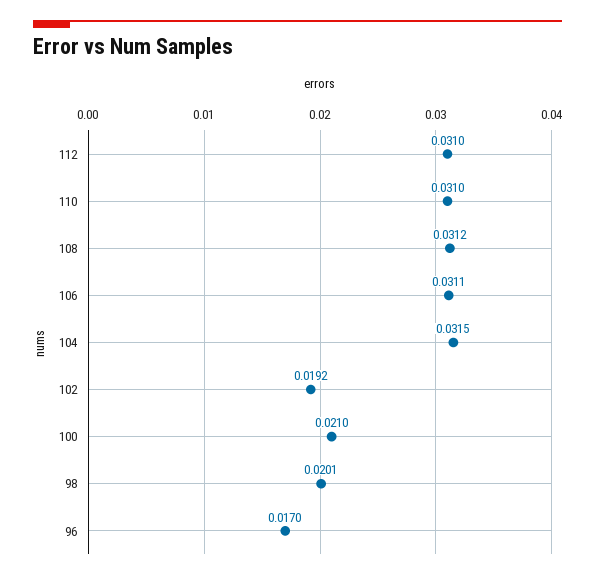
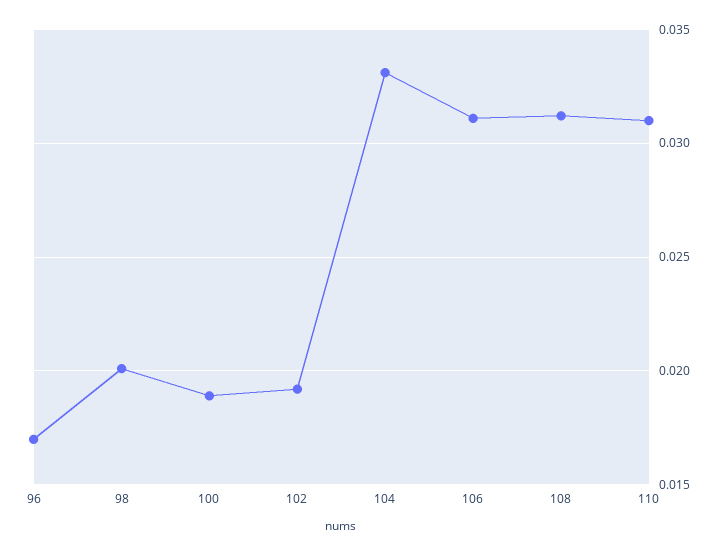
  {
-   "112": 0.031,
    "110": 0.031,
    "108": 0.0312,
    "106": 0.0311,
-   "104": 0.0315,
+   "104": 0.033,
    "102": 0.0192,
-   "100": 0.021,
+   "100": 0.019,
    "98": 0.0201,
    "96": 0.017
  }

